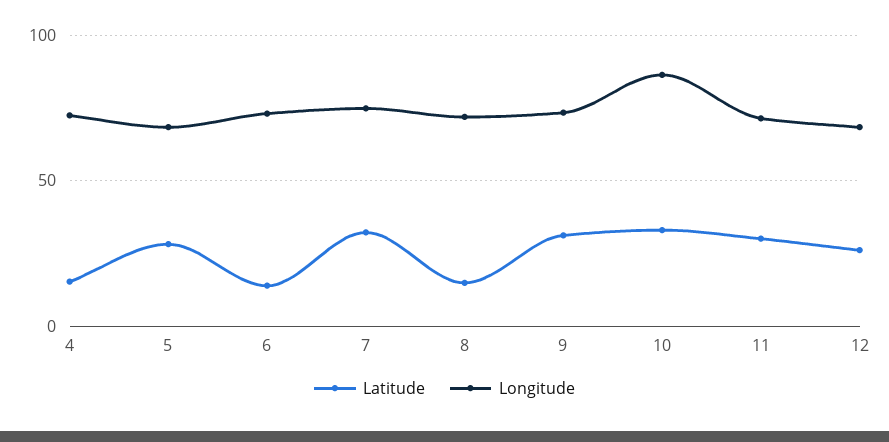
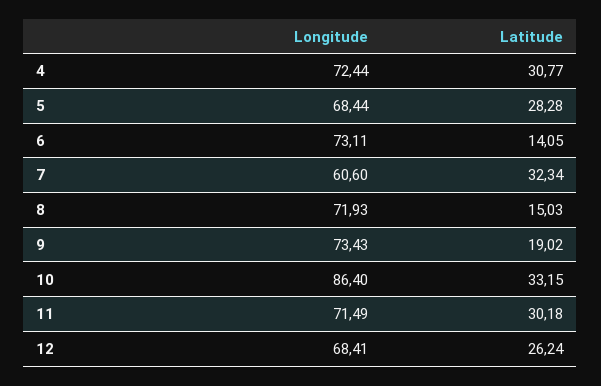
  {
    "Latitude": {
-     "4": 15,
+     "4": 30.77,
      "5": 28.28,
      "6": 14.05,
      "7": 32.34,
      "8": 15.03,
-     "9": 30,
+     "9": 19.02,
      "10": 33.15,
      "11": 30.18,
      "12": 26.24
    },
    "Longitude": {
      "4": 72.44,
      "5": 68.44,
      "6": 73.11,
-     "7": 75,
+     "7": 60.6,
      "8": 71.93,
      "9": 73.43,
      "10": 86.4,
      "11": 71.49,
      "12": 68.41
    }
  }

